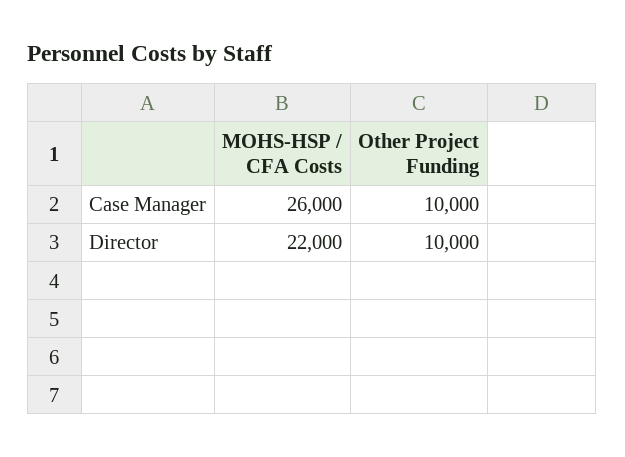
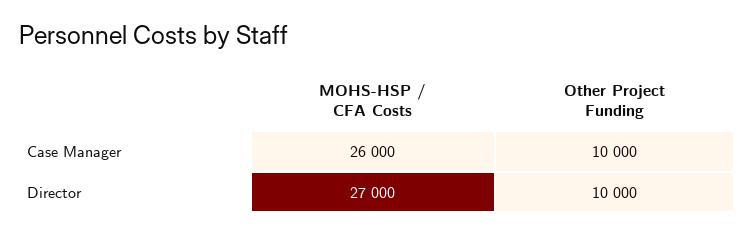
  {
    "MOHS-HSP / CFA Costs": {
      "Case Manager": 26000,
-     "Director": 22000
+     "Director": 27000
    },
    "Other Project Funding": {
      "Case Manager": 10000,
      "Director": 10000
    }
  }

